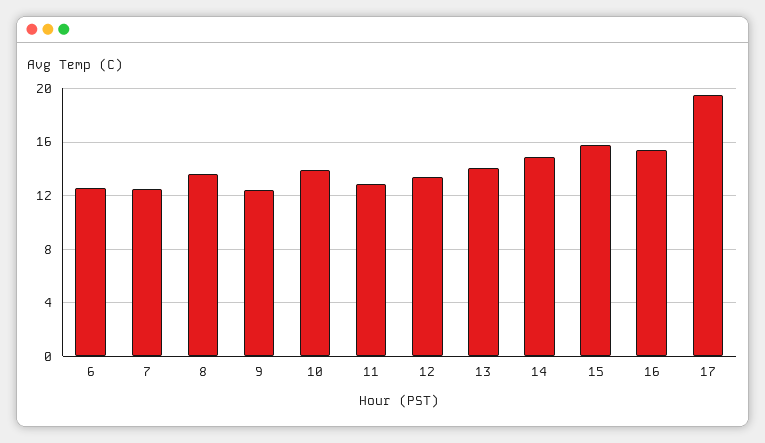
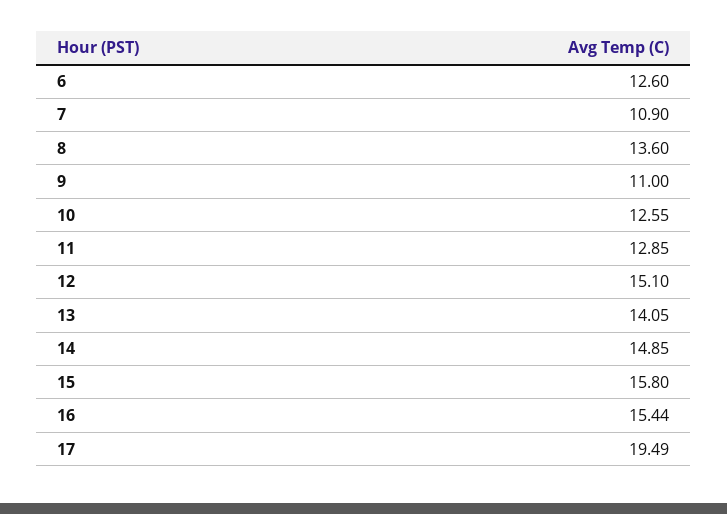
  {
    "6": 12.6,
-   "7": 12.5,
+   "7": 10.9,
    "8": 13.6,
-   "9": 12.5,
+   "9": 11,
-   "10": 14,
+   "10": 12.55,
    "11": 12.85,
-   "12": 13.5,
+   "12": 15.1,
    "13": 14.05,
    "14": 14.85,
    "15": 15.8,
    "16": 15.44,
    "17": 19.49
  }

